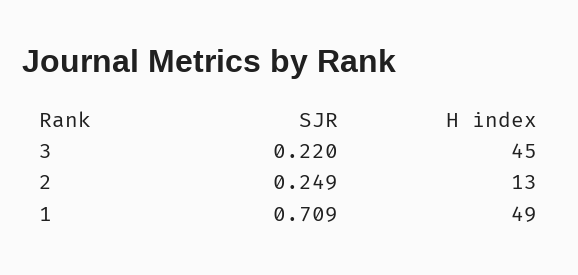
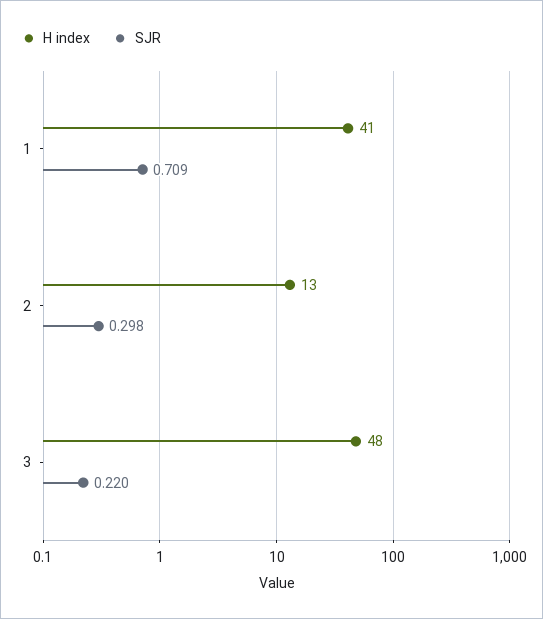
  {
    "SJR": {
      "3": 0.22,
-     "2": 0.249,
+     "2": 0.298,
      "1": 0.709
    },
    "H index": {
-     "3": 45,
+     "3": 48,
      "2": 13,
-     "1": 49
+     "1": 41
    }
  }

